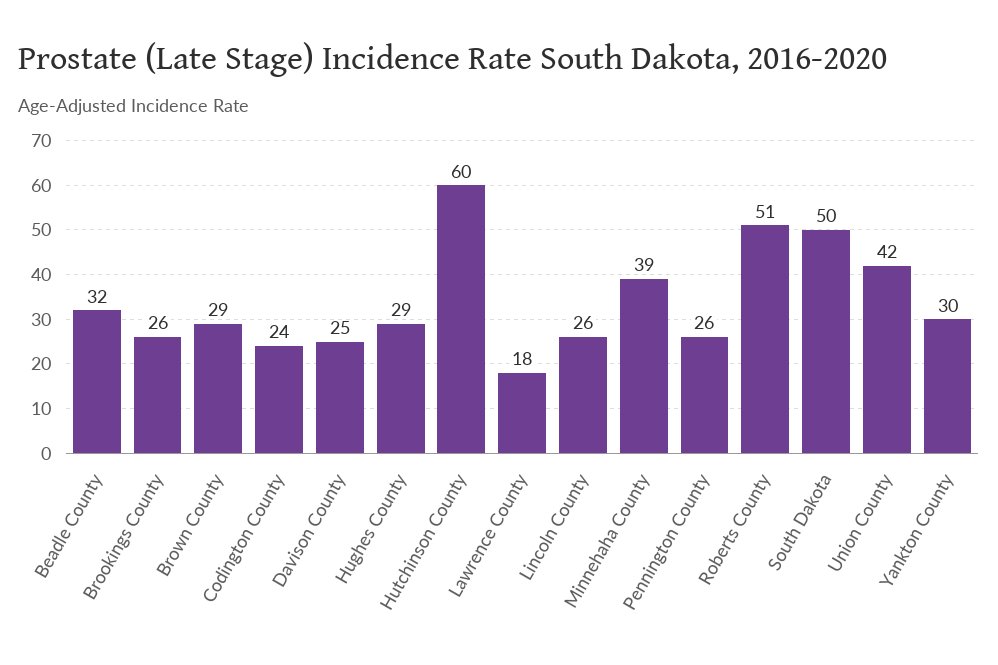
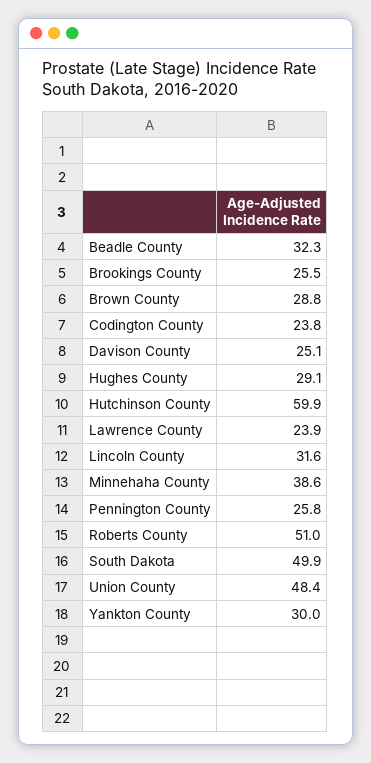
  {
    "Beadle County": 32.3,
    "Brookings County": 25.5,
    "Brown County": 28.8,
    "Codington County": 23.8,
    "Davison County": 25.1,
    "Hughes County": 29.1,
    "Hutchinson County": 59.9,
-   "Lawrence County": 18,
+   "Lawrence County": 23.9,
-   "Lincoln County": 26,
+   "Lincoln County": 31.6,
    "Minnehaha County": 38.6,
    "Pennington County": 25.8,
    "Roberts County": 51,
    "South Dakota": 49.9,
-   "Union County": 42,
+   "Union County": 48.4,
    "Yankton County": 30
  }

